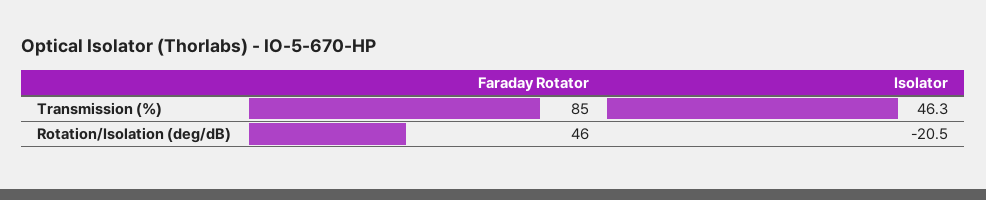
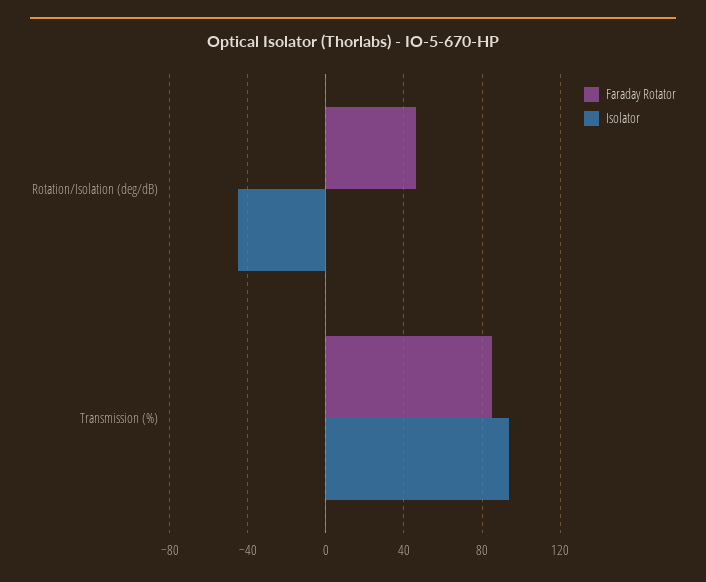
  {
    "Faraday Rotator": {
      "Transmission (%)": 85,
      "Rotation/Isolation (deg/dB)": 46
    },
    "Isolator": {
-     "Transmission (%)": 46.3,
+     "Transmission (%)": 95,
-     "Rotation/Isolation (deg/dB)": -20.5
+     "Rotation/Isolation (deg/dB)": -45
    }
  }

